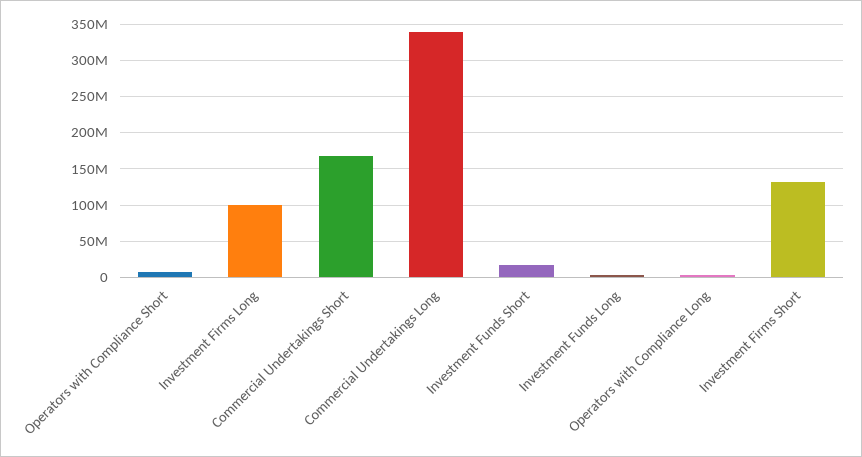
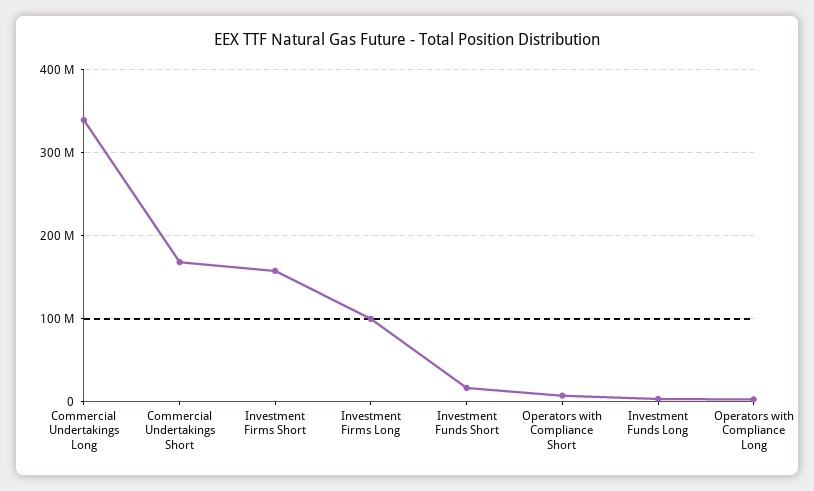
  {
    "Operators with Compliance Short": 10000000,
    "Investment Firms Long": 100000000,
    "Commercial Undertakings Short": 170000000,
    "Commercial Undertakings Long": 340000000,
    "Investment Funds Short": 20000000,
    "Investment Funds Long": 0,
    "Operators with Compliance Long": 0,
-   "Investment Firms Short": 130000000
+   "Investment Firms Short": 160000000
  }

